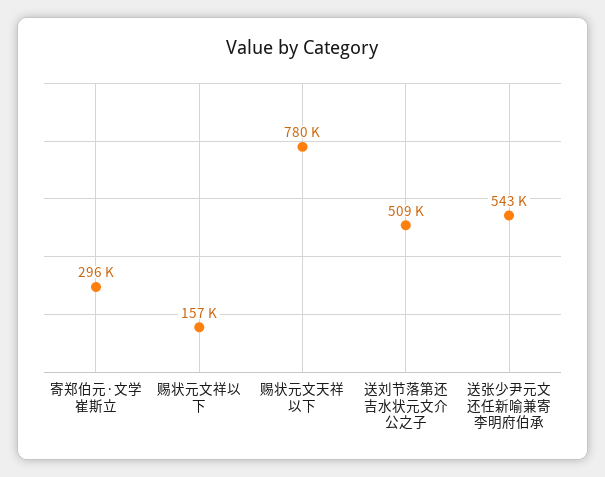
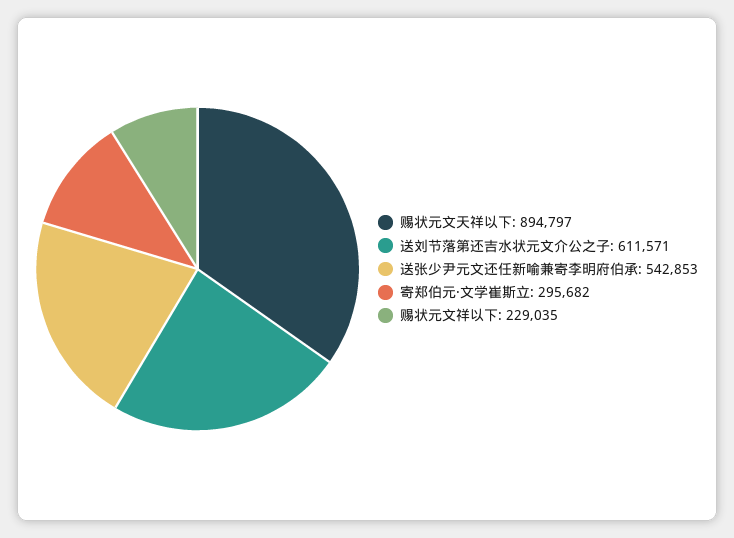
  {
    "寄郑伯元·文学崔斯立": 295682,
-   "赐状元文祥以下": 157000,
+   "赐状元文祥以下": 229035,
-   "赐状元文天祥以下": 780000,
+   "赐状元文天祥以下": 894797,
-   "送刘节落第还吉水状元文介公之子": 509000,
+   "送刘节落第还吉水状元文介公之子": 611571,
    "送张少尹元文还任新喻兼寄李明府伯承": 542853
  }

